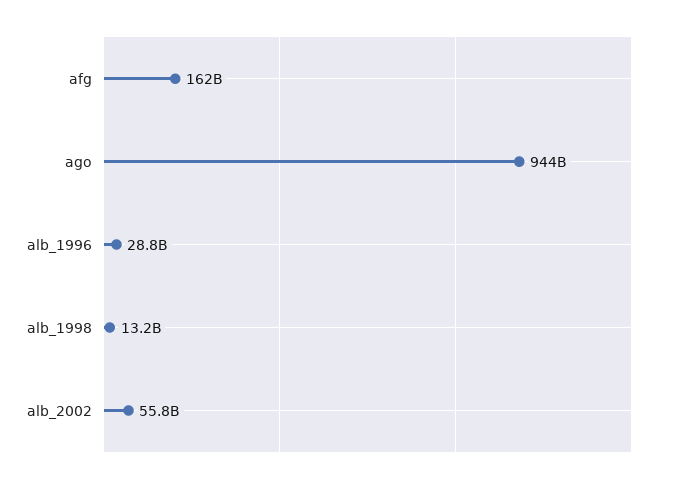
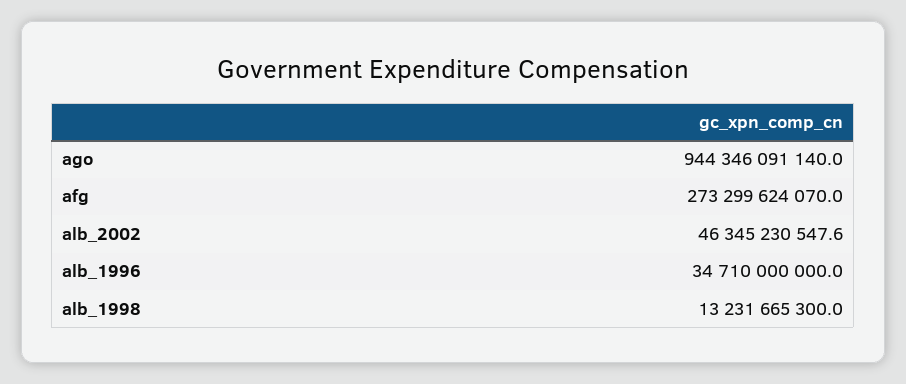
  {
-   "afg": 162000000000,
+   "afg": 273299624070,
    "ago": 944346091140,
-   "alb_1996": 28800000000,
+   "alb_1996": 34710000000,
    "alb_1998": 13231665300,
-   "alb_2002": 55800000000
+   "alb_2002": 46345230547.6
  }

